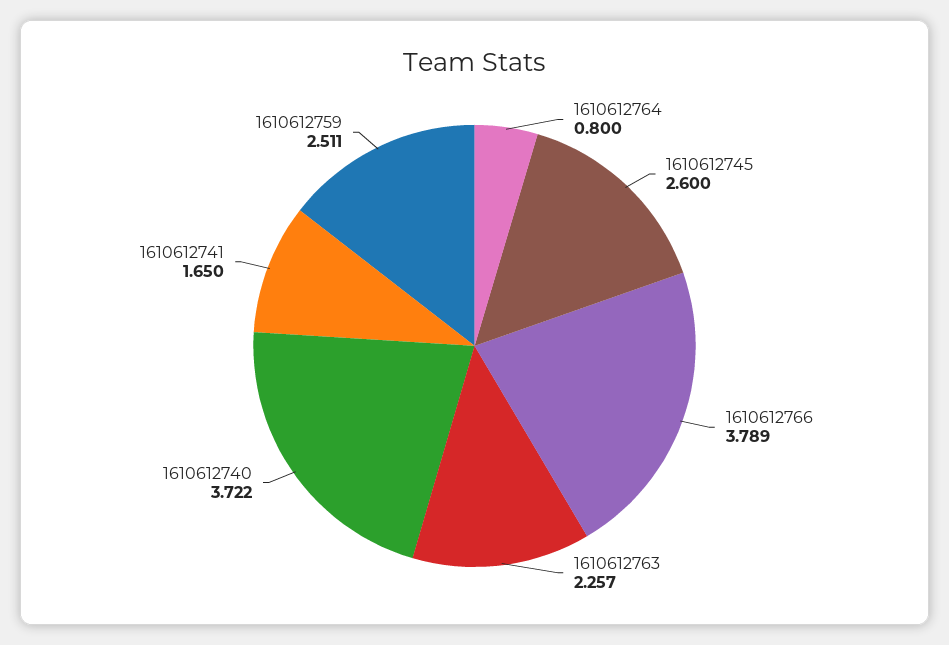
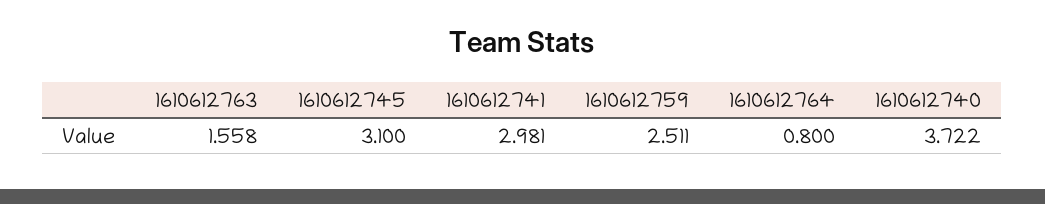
  {
    "1610612764": 0.8,
-   "1610612745": 2.6,
+   "1610612745": 3.1,
-   "1610612766": 3.789,
-   "1610612763": 2.257,
+   "1610612763": 1.558,
    "1610612740": 3.722,
-   "1610612741": 1.65,
+   "1610612741": 2.981,
    "1610612759": 2.511
  }

